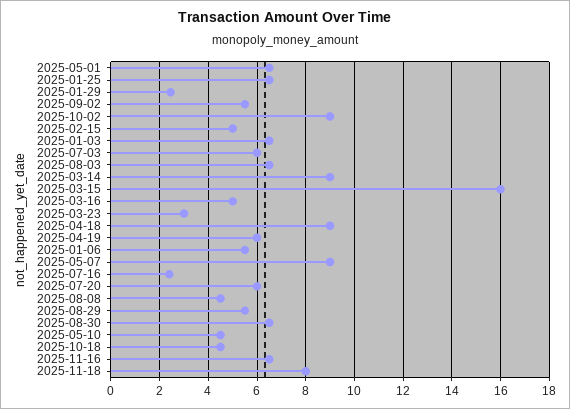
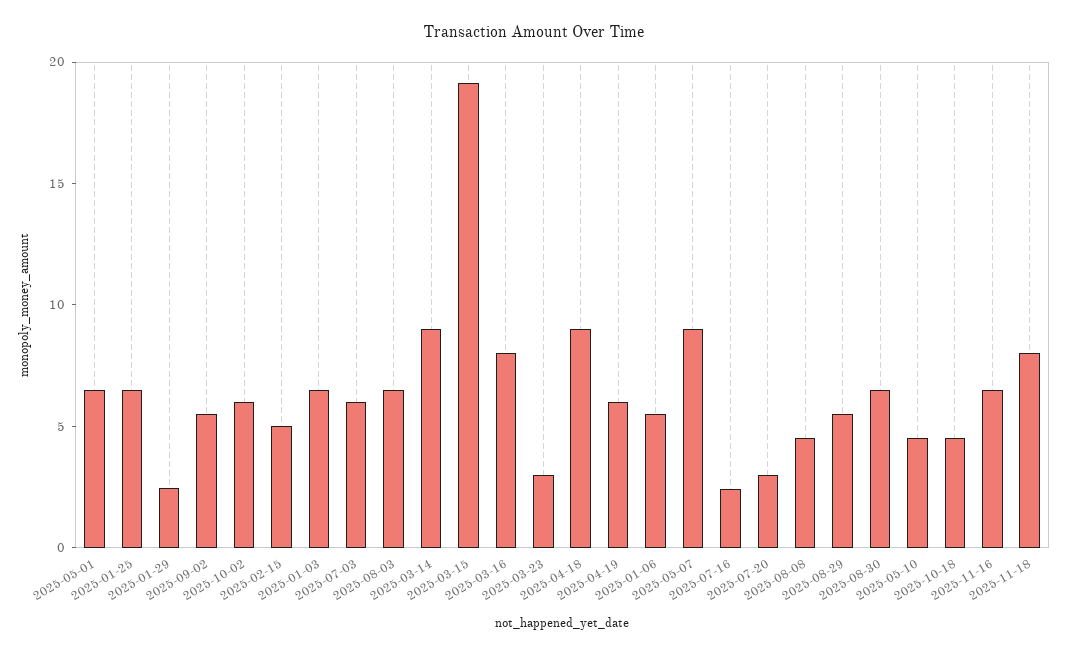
  {
    "2025-05-01": 6.5,
    "2025-01-25": 6.5,
    "2025-01-29": 2.5,
    "2025-09-02": 5.5,
-   "2025-10-02": 9,
+   "2025-10-02": 6,
    "2025-02-15": 5,
    "2025-01-03": 6.5,
    "2025-07-03": 6,
    "2025-08-03": 6.5,
    "2025-03-14": 9,
-   "2025-03-15": 16,
+   "2025-03-15": 19,
-   "2025-03-16": 5,
+   "2025-03-16": 8,
    "2025-03-23": 3,
    "2025-04-18": 9,
    "2025-04-19": 6,
    "2025-01-06": 5.5,
    "2025-05-07": 9,
    "2025-07-16": 2.5,
-   "2025-07-20": 6,
+   "2025-07-20": 3,
    "2025-08-08": 4.5,
    "2025-08-29": 5.5,
    "2025-08-30": 6.5,
    "2025-05-10": 4.5,
    "2025-10-18": 4.5,
    "2025-11-16": 6.5,
    "2025-11-18": 8
  }

